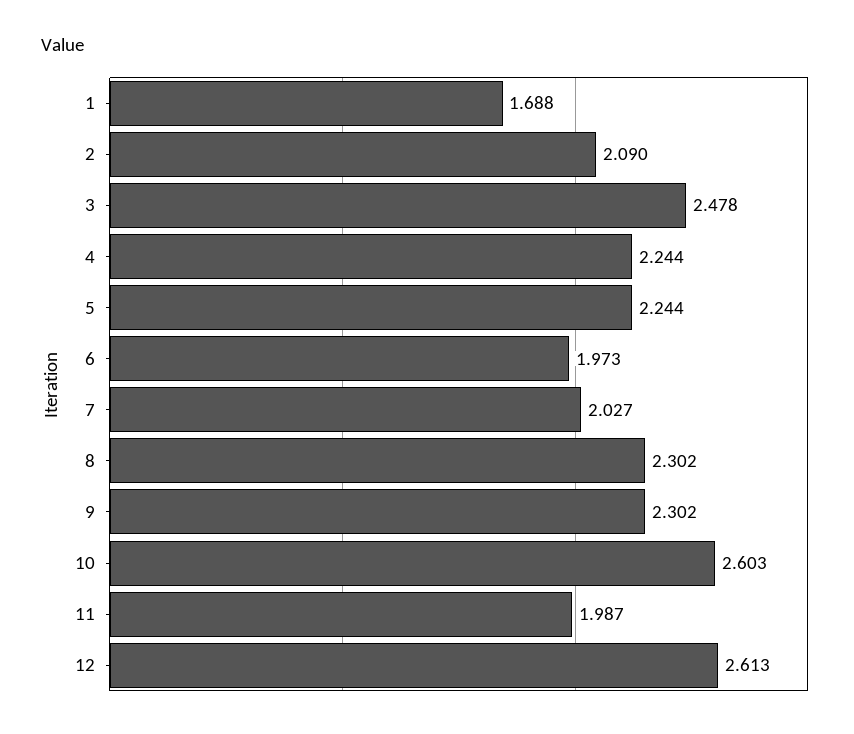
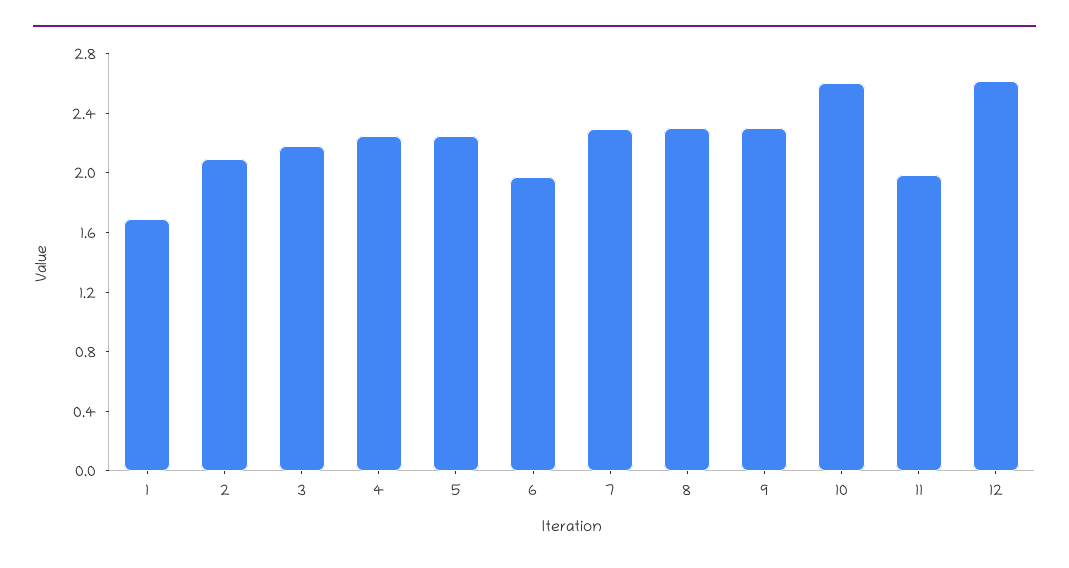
  {
    "1": 1.688,
    "2": 2.09,
-   "3": 2.478,
+   "3": 2.2,
    "4": 2.244,
    "5": 2.244,
    "6": 1.973,
-   "7": 2.027,
+   "7": 2.3,
    "8": 2.302,
    "9": 2.302,
    "10": 2.603,
    "11": 1.987,
    "12": 2.613
  }

